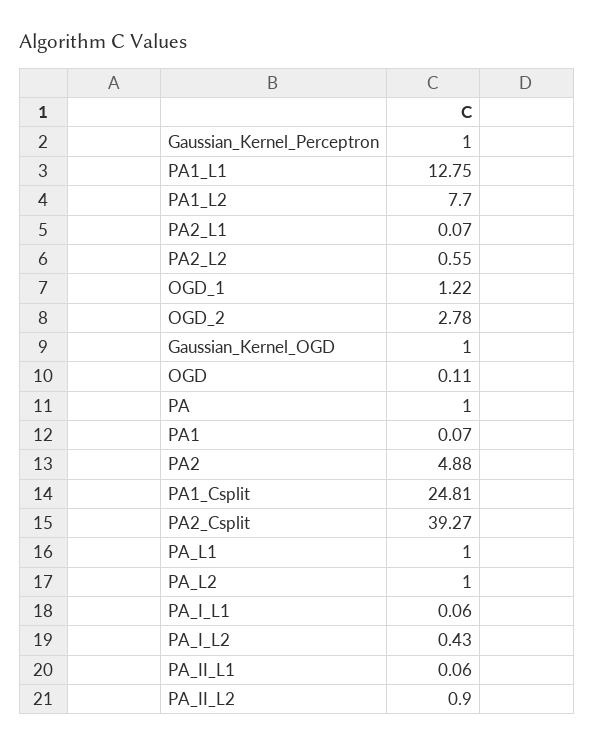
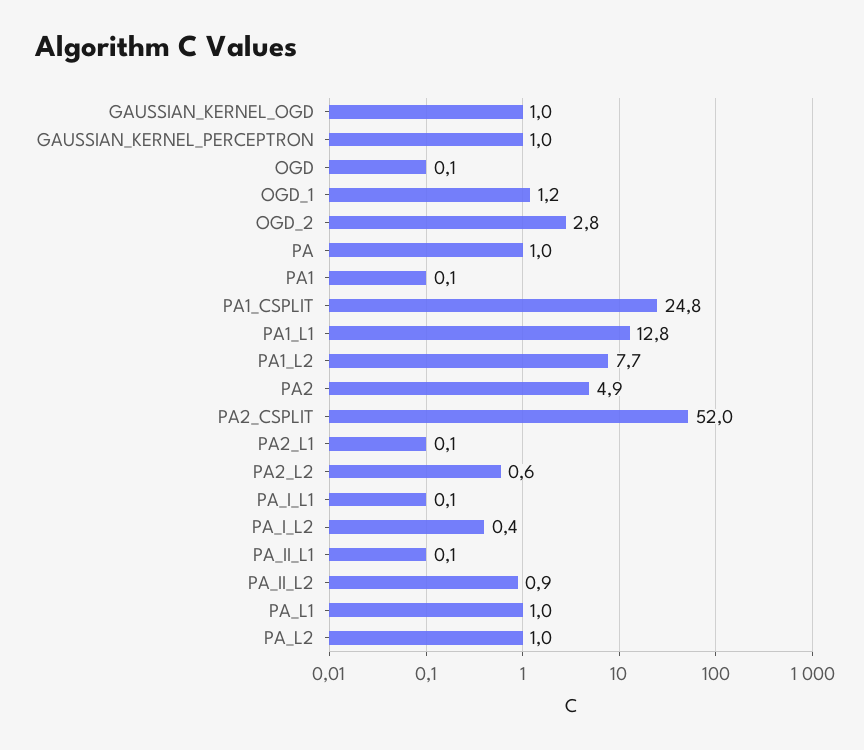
  {
    "Gaussian_Kernel_Perceptron": 1,
    "PA1_L1": 12.75,
    "PA1_L2": 7.7,
    "PA2_L1": 0.07,
    "PA2_L2": 0.55,
    "OGD_1": 1.22,
    "OGD_2": 2.78,
    "Gaussian_Kernel_OGD": 1,
    "OGD": 0.11,
    "PA": 1,
    "PA1": 0.07,
    "PA2": 4.88,
    "PA1_Csplit": 24.81,
-   "PA2_Csplit": 39.27,
+   "PA2_Csplit": 52,
    "PA_L1": 1,
    "PA_L2": 1,
    "PA_I_L1": 0.06,
    "PA_I_L2": 0.43,
    "PA_II_L1": 0.06,
    "PA_II_L2": 0.9
  }

